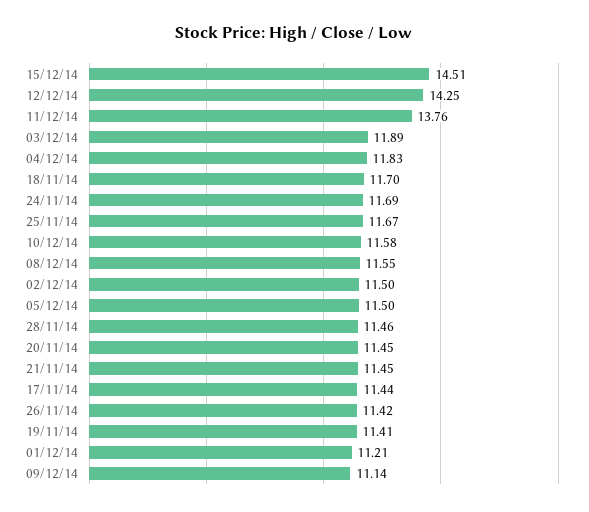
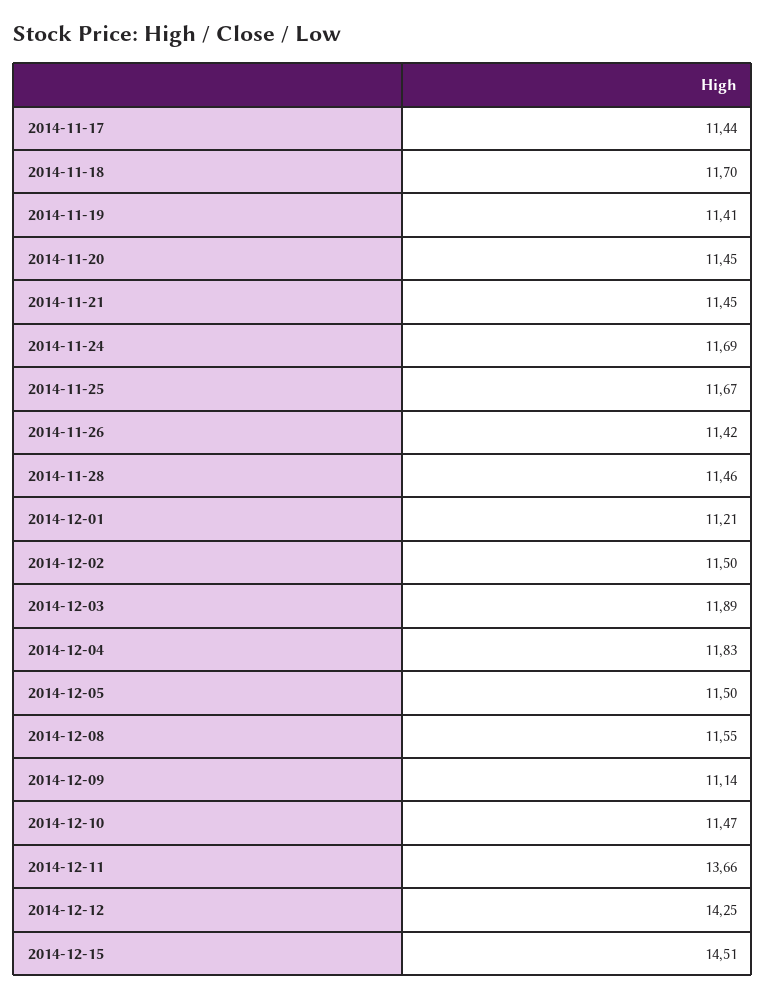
  {
    "15/12/14": 14.51,
    "12/12/14": 14.25,
-   "11/12/14": 13.76,
+   "11/12/14": 13.66,
    "03/12/14": 11.89,
    "04/12/14": 11.83,
    "18/11/14": 11.7,
    "24/11/14": 11.69,
    "25/11/14": 11.67,
-   "10/12/14": 11.58,
+   "10/12/14": 11.47,
    "08/12/14": 11.55,
    "02/12/14": 11.5,
    "05/12/14": 11.5,
    "28/11/14": 11.46,
    "20/11/14": 11.45,
    "21/11/14": 11.45,
    "17/11/14": 11.44,
    "26/11/14": 11.42,
    "19/11/14": 11.41,
    "01/12/14": 11.21,
    "09/12/14": 11.14
  }

